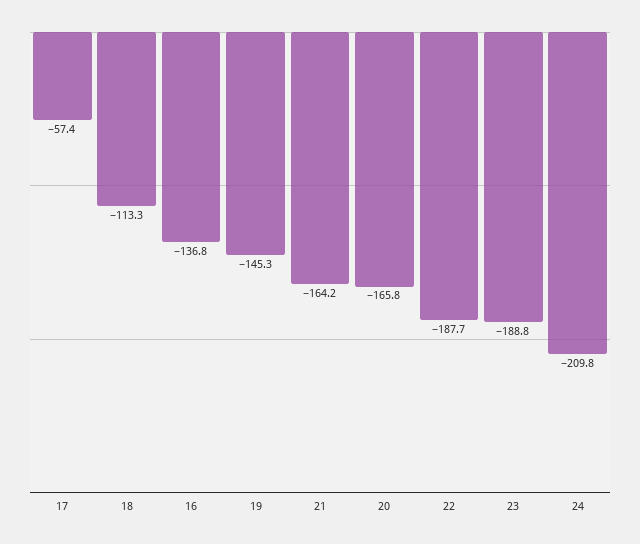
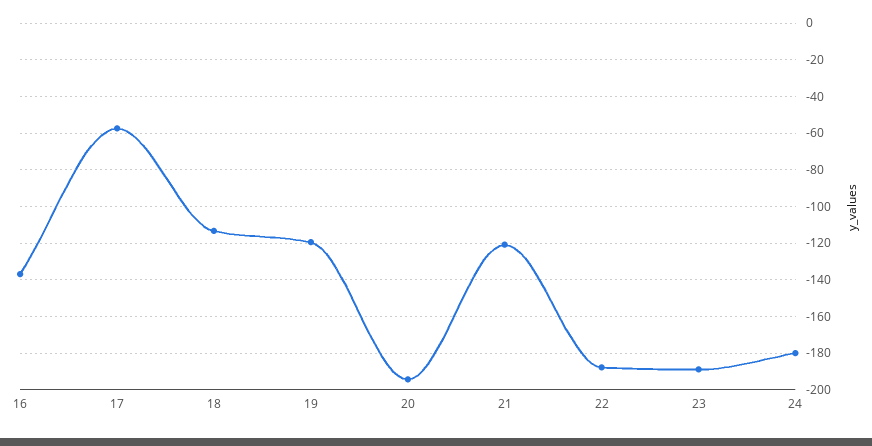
  {
    "17": -57.4,
    "18": -113.3,
    "16": -136.8,
-   "19": -145.3,
+   "19": -120,
-   "21": -164.2,
+   "21": -120,
-   "20": -165.8,
+   "20": -195,
    "22": -187.7,
    "23": -188.8,
-   "24": -209.8
+   "24": -180
  }

